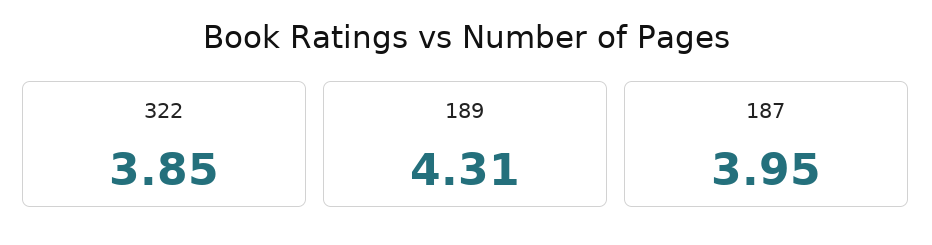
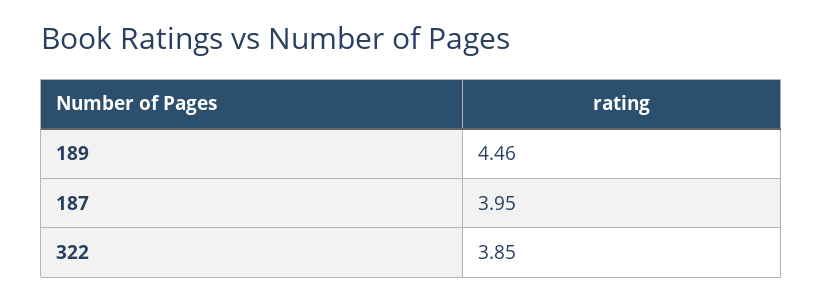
  {
    "322": 3.85,
-   "189": 4.31,
+   "189": 4.46,
    "187": 3.95
  }

